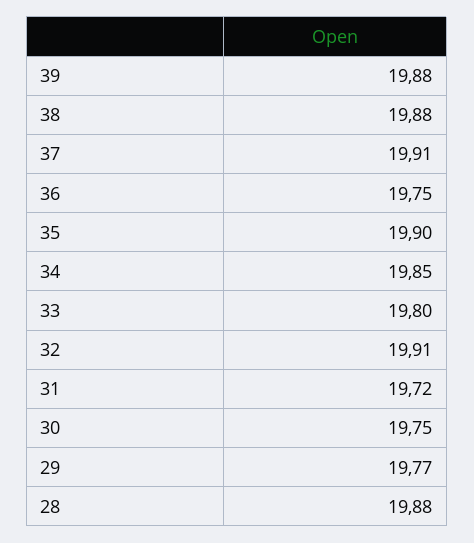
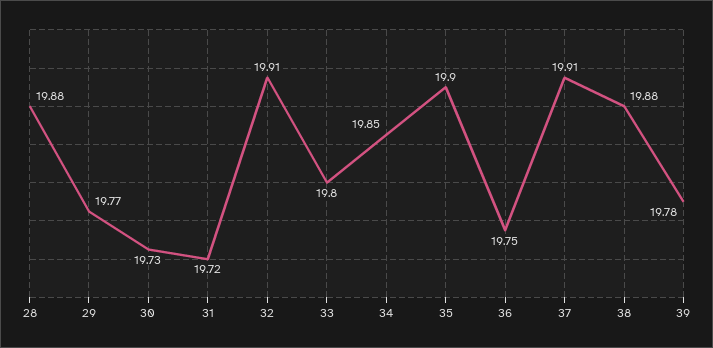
  {
-   "39": 19.88,
+   "39": 19.78,
    "38": 19.88,
    "37": 19.91,
    "36": 19.75,
    "35": 19.9,
    "34": 19.85,
    "33": 19.8,
    "32": 19.91,
    "31": 19.72,
-   "30": 19.75,
+   "30": 19.73,
    "29": 19.77,
    "28": 19.88
  }

